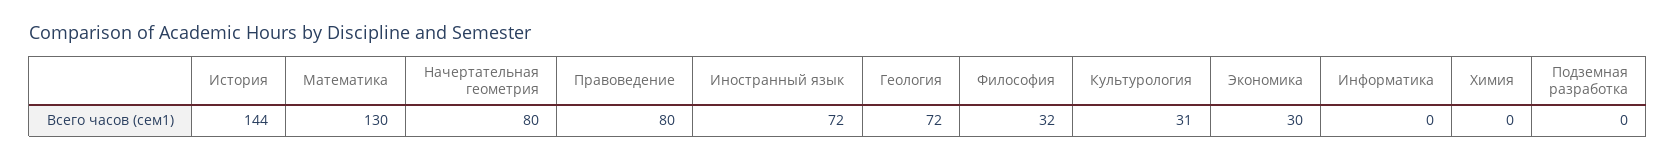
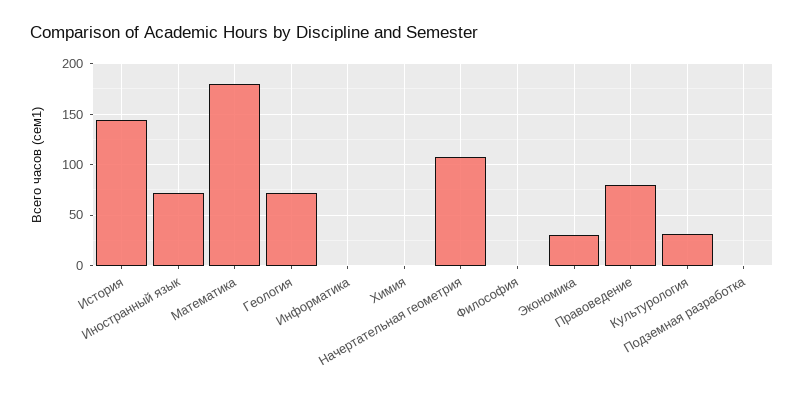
  {
    "История": 144,
-   "Математика": 130,
+   "Математика": 180,
-   "Начертательная геометрия": 80,
+   "Начертательная геометрия": 110,
    "Правоведение": 80,
    "Иностранный язык": 72,
    "Геология": 72,
-   "Философия": 32,
+   "Философия": 0,
    "Культурология": 31,
    "Экономика": 30,
    "Информатика": 0,
    "Химия": 0,
    "Подземная разработка": 0
  }

